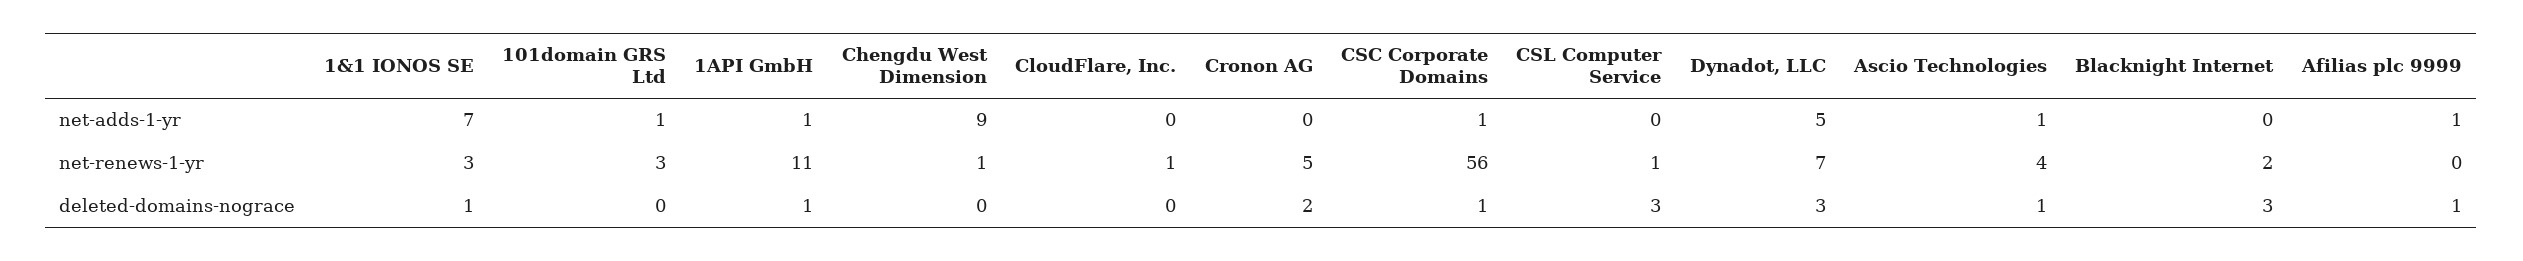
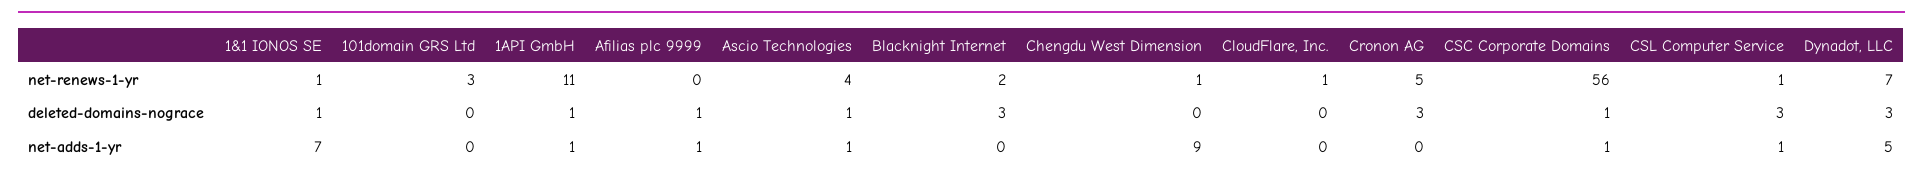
  {
    "1&1 IONOS SE": {
      "net-adds-1-yr": 7,
-     "net-renews-1-yr": 3,
+     "net-renews-1-yr": 1,
      "deleted-domains-nograce": 1
    },
    "101domain GRS Ltd": {
-     "net-adds-1-yr": 1,
+     "net-adds-1-yr": 0,
      "net-renews-1-yr": 3,
      "deleted-domains-nograce": 0
    },
    "1API GmbH": {
      "net-adds-1-yr": 1,
      "net-renews-1-yr": 11,
      "deleted-domains-nograce": 1
    },
    "Chengdu West Dimension": {
      "net-adds-1-yr": 9,
      "net-renews-1-yr": 1,
      "deleted-domains-nograce": 0
    },
    "CloudFlare, Inc.": {
      "net-adds-1-yr": 0,
      "net-renews-1-yr": 1,
      "deleted-domains-nograce": 0
    },
    "Cronon AG": {
      "net-adds-1-yr": 0,
      "net-renews-1-yr": 5,
-     "deleted-domains-nograce": 2
+     "deleted-domains-nograce": 3
    },
    "CSC Corporate Domains": {
      "net-adds-1-yr": 1,
      "net-renews-1-yr": 56,
      "deleted-domains-nograce": 1
    },
    "CSL Computer Service": {
-     "net-adds-1-yr": 0,
+     "net-adds-1-yr": 1,
      "net-renews-1-yr": 1,
      "deleted-domains-nograce": 3
    },
    "Dynadot, LLC": {
      "net-adds-1-yr": 5,
      "net-renews-1-yr": 7,
      "deleted-domains-nograce": 3
    },
    "Ascio Technologies": {
      "net-adds-1-yr": 1,
      "net-renews-1-yr": 4,
      "deleted-domains-nograce": 1
    },
    "Blacknight Internet": {
      "net-adds-1-yr": 0,
      "net-renews-1-yr": 2,
      "deleted-domains-nograce": 3
    },
    "Afilias plc 9999": {
      "net-adds-1-yr": 1,
      "net-renews-1-yr": 0,
      "deleted-domains-nograce": 1
    }
  }

